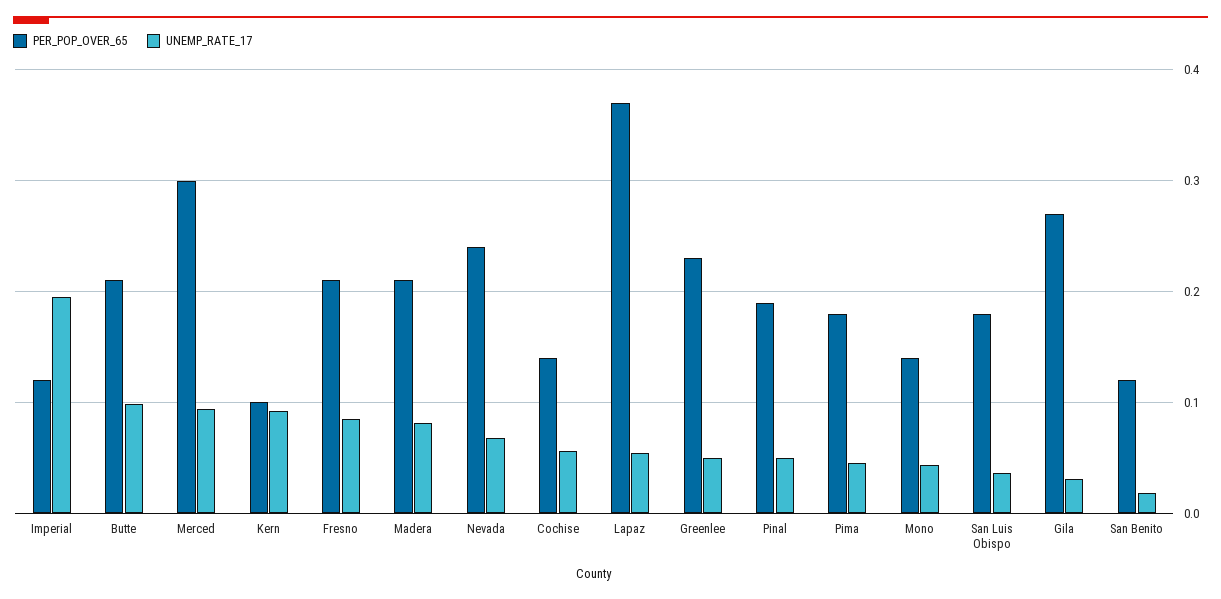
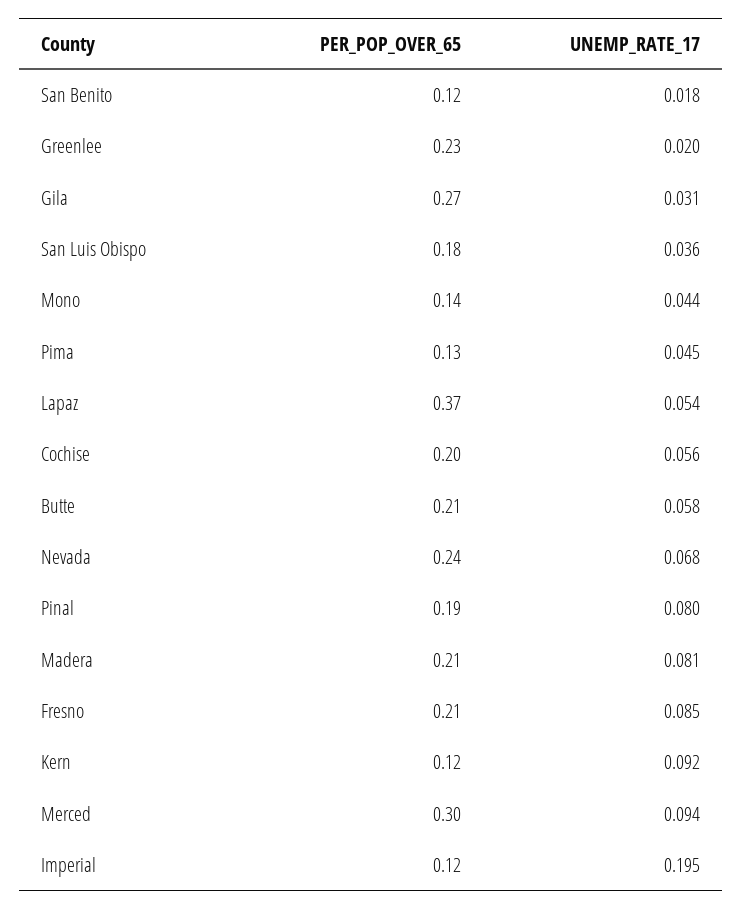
  {
    "PER_POP_OVER_65": {
      "Imperial": 0.12,
      "Butte": 0.21,
      "Merced": 0.3,
-     "Kern": 0.1,
+     "Kern": 0.12,
      "Fresno": 0.21,
      "Madera": 0.21,
      "Nevada": 0.24,
-     "Cochise": 0.14,
+     "Cochise": 0.2,
      "Lapaz": 0.37,
      "Greenlee": 0.23,
      "Pinal": 0.19,
-     "Pima": 0.18,
+     "Pima": 0.13,
      "Mono": 0.14,
      "San Luis Obispo": 0.18,
      "Gila": 0.27,
      "San Benito": 0.12
    },
    "UNEMP_RATE_17": {
      "Imperial": 0.195,
-     "Butte": 0.1,
+     "Butte": 0.058,
      "Merced": 0.094,
      "Kern": 0.092,
      "Fresno": 0.085,
      "Madera": 0.081,
      "Nevada": 0.068,
      "Cochise": 0.056,
      "Lapaz": 0.054,
-     "Greenlee": 0.05,
+     "Greenlee": 0.02,
-     "Pinal": 0.05,
+     "Pinal": 0.08,
      "Pima": 0.045,
      "Mono": 0.044,
      "San Luis Obispo": 0.036,
      "Gila": 0.031,
      "San Benito": 0.018
    }
  }

